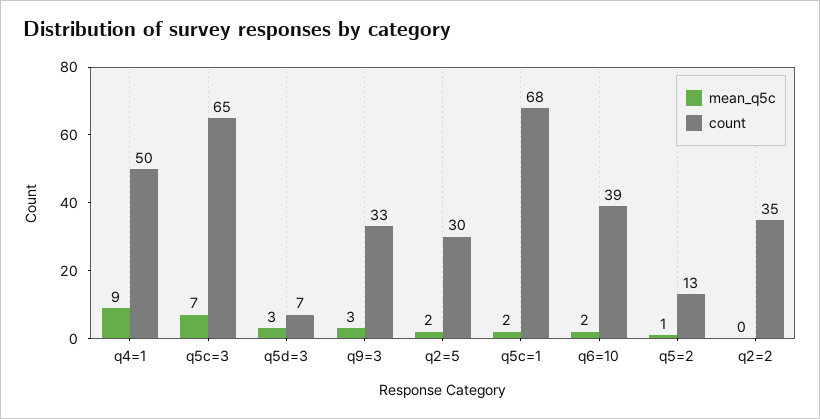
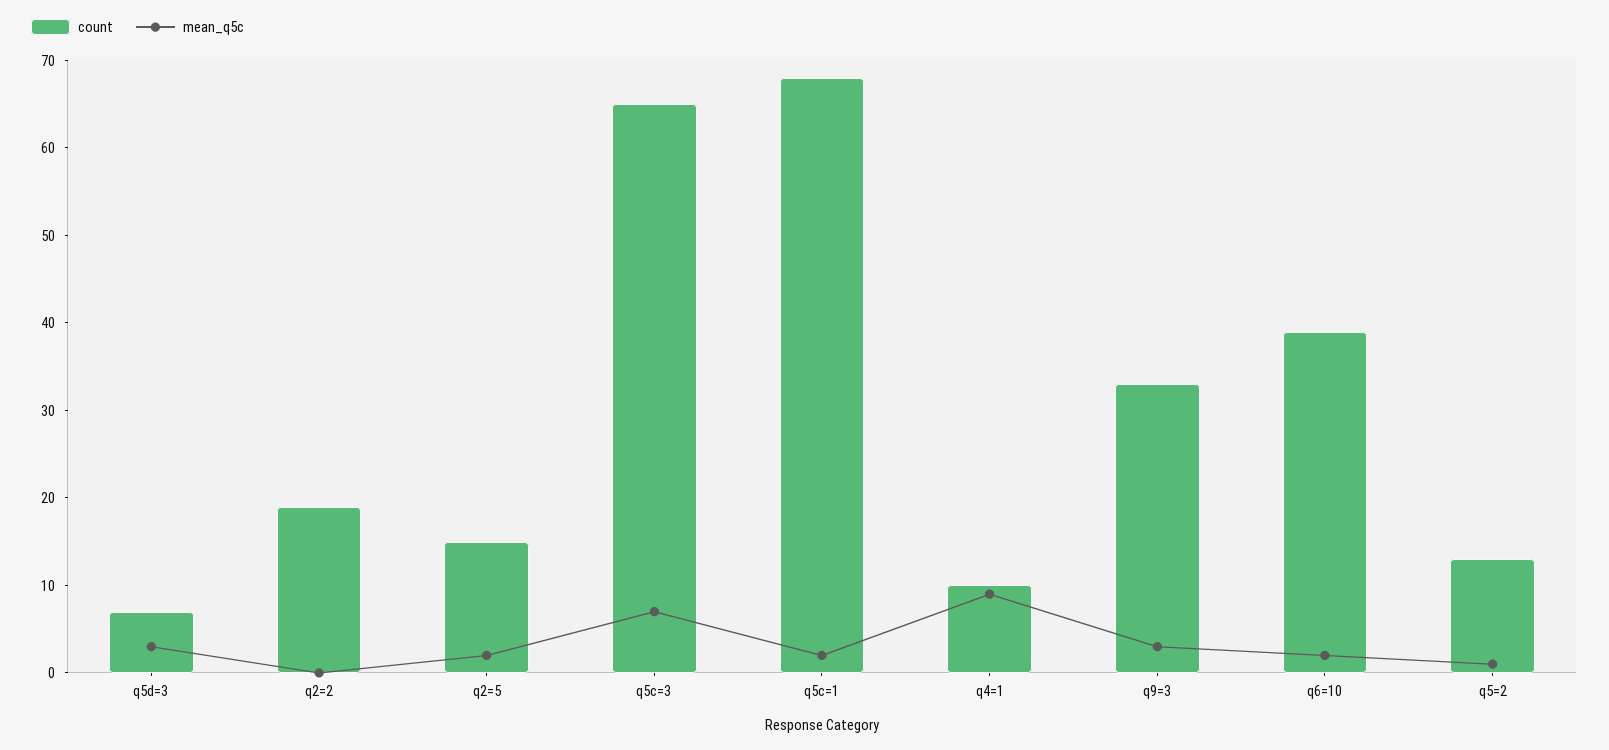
  {
    "mean_q5c": {
      "q4=1": 9,
      "q5c=3": 7,
      "q5d=3": 3,
      "q9=3": 3,
      "q2=5": 2,
      "q5c=1": 2,
      "q6=10": 2,
      "q5=2": 1,
      "q2=2": 0
    },
    "count": {
-     "q4=1": 50,
+     "q4=1": 10,
      "q5c=3": 65,
      "q5d=3": 7,
      "q9=3": 33,
-     "q2=5": 30,
+     "q2=5": 15,
      "q5c=1": 68,
      "q6=10": 39,
      "q5=2": 13,
-     "q2=2": 35
+     "q2=2": 19
    }
  }

